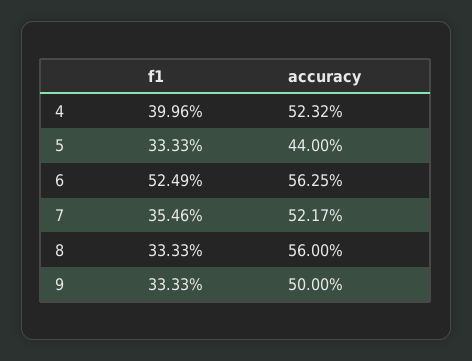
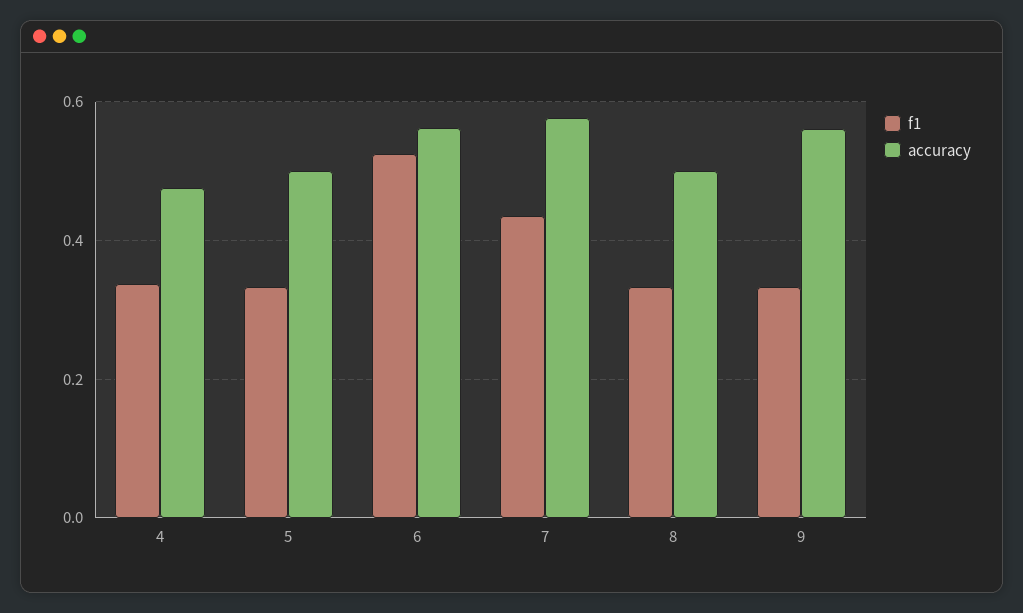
  {
    "f1": {
-     "4": 0.3996,
+     "4": 0.34,
      "5": 0.3333,
      "6": 0.5249,
-     "7": 0.3546,
+     "7": 0.44,
      "8": 0.3333,
      "9": 0.3333
    },
    "accuracy": {
-     "4": 0.5232,
+     "4": 0.48,
-     "5": 0.44,
+     "5": 0.5,
      "6": 0.5625,
-     "7": 0.5217,
+     "7": 0.58,
-     "8": 0.56,
+     "8": 0.5,
-     "9": 0.5
+     "9": 0.56
    }
  }

